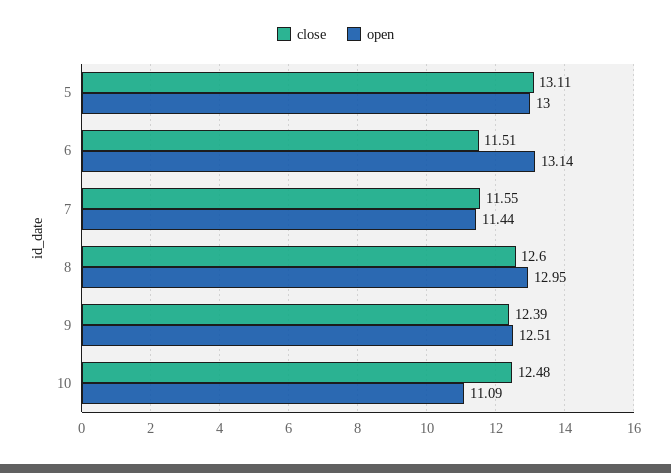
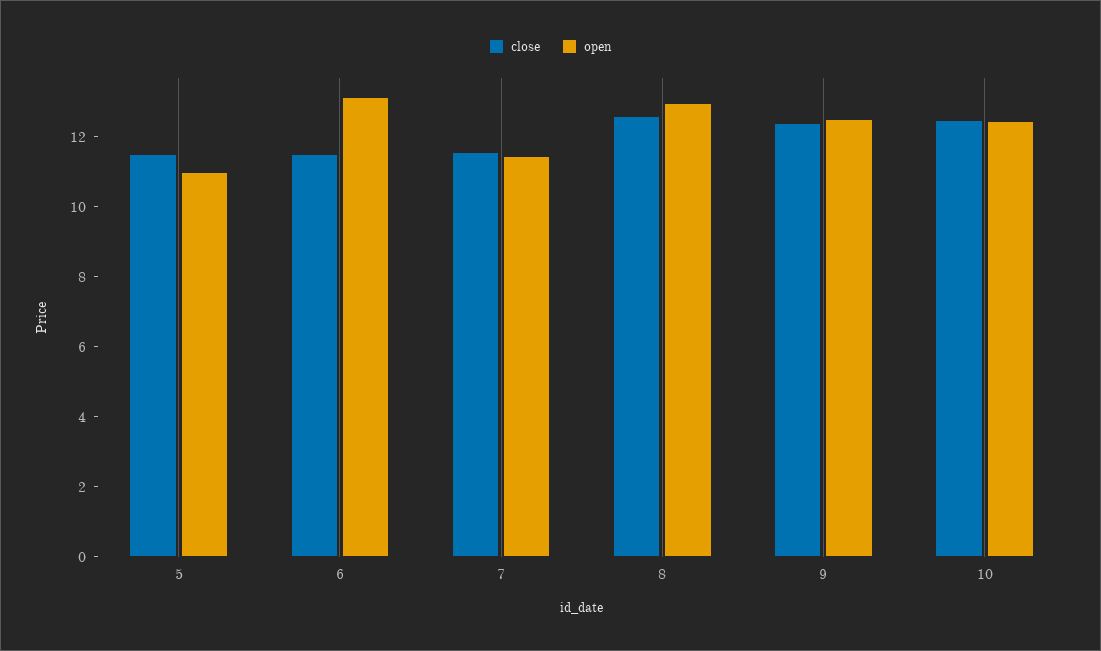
  {
    "close": {
-     "5": 13.11,
+     "5": 11.5,
      "6": 11.51,
      "7": 11.55,
      "8": 12.6,
      "9": 12.39,
      "10": 12.48
    },
    "open": {
-     "5": 13,
+     "5": 11,
      "6": 13.14,
      "7": 11.44,
      "8": 12.95,
      "9": 12.51,
-     "10": 11.09
+     "10": 12.5
    }
  }

